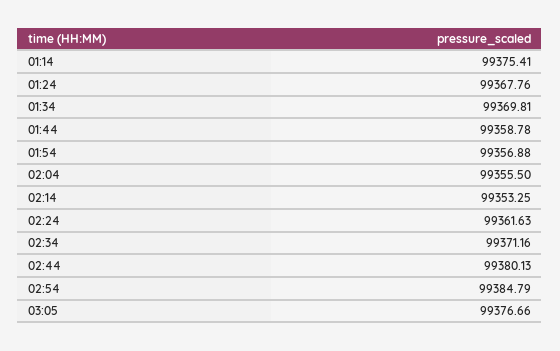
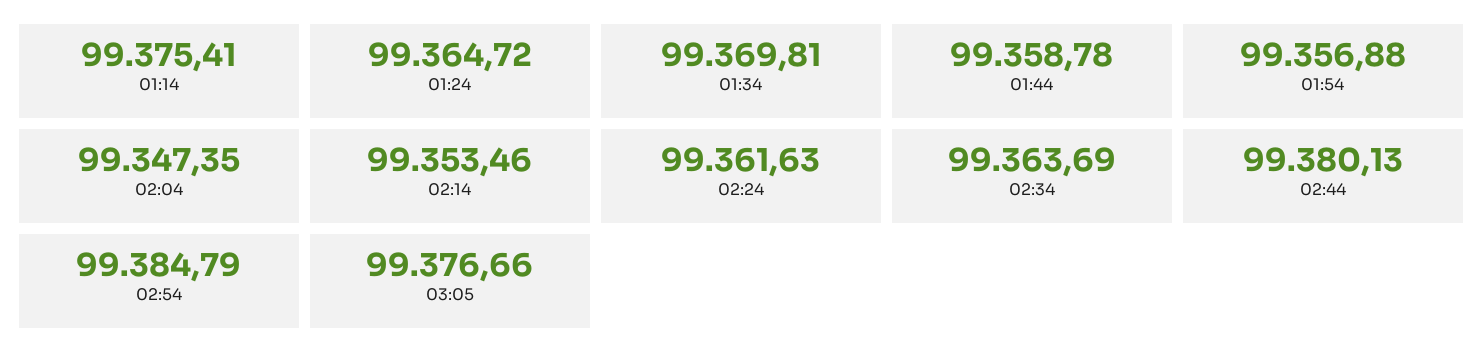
  {
    "01:14": 99375.41,
-   "01:24": 99367.76,
+   "01:24": 99364.72,
    "01:34": 99369.81,
    "01:44": 99358.78,
    "01:54": 99356.88,
-   "02:04": 99355.5,
+   "02:04": 99347.35,
-   "02:14": 99353.25,
+   "02:14": 99353.46,
    "02:24": 99361.63,
-   "02:34": 99371.16,
+   "02:34": 99363.69,
    "02:44": 99380.13,
    "02:54": 99384.79,
    "03:05": 99376.66
  }

